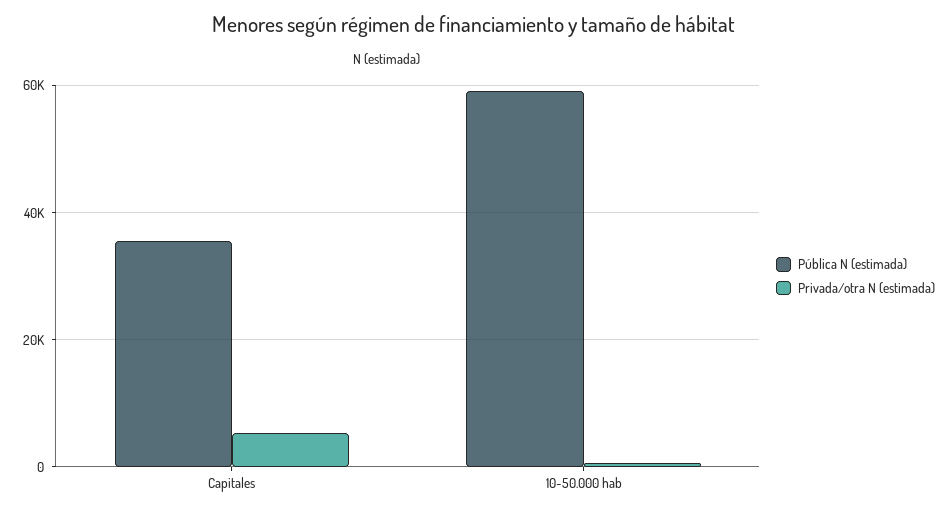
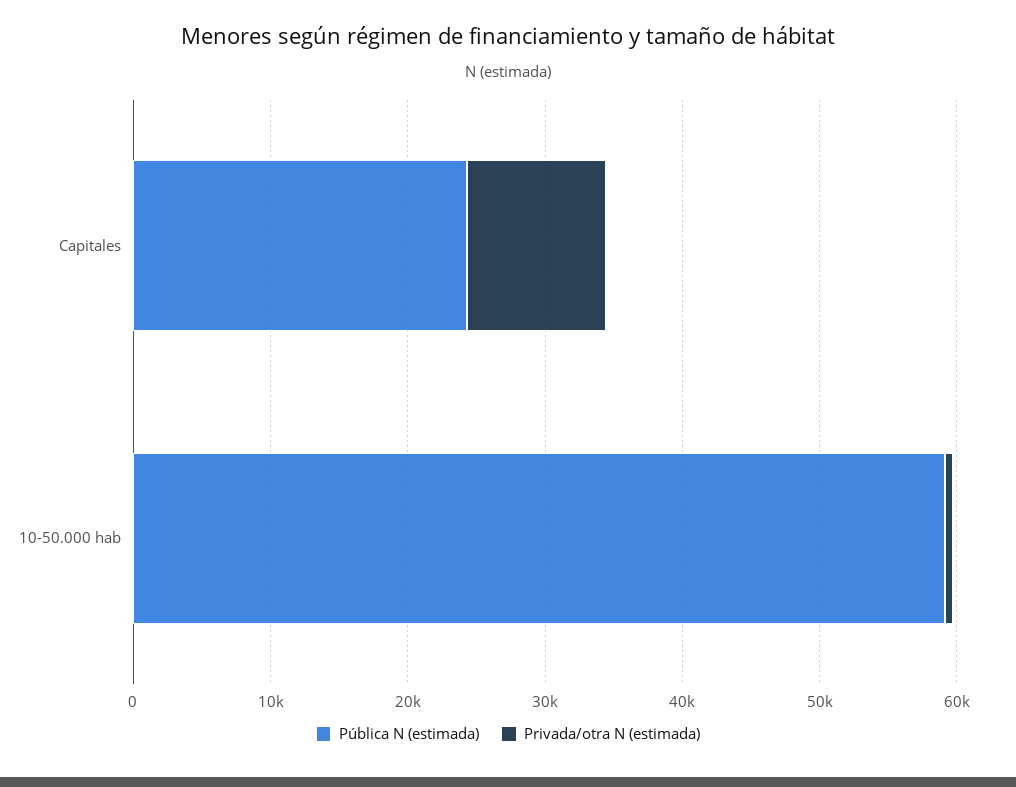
  {
    "Pública N (estimada)": {
-     "Capitales": 36000,
+     "Capitales": 24000,
      "10-50.000 hab": 60000
    },
    "Privada/otra N (estimada)": {
-     "Capitales": 6000,
+     "Capitales": 10000,
      "10-50.000 hab": 0
    }
  }

